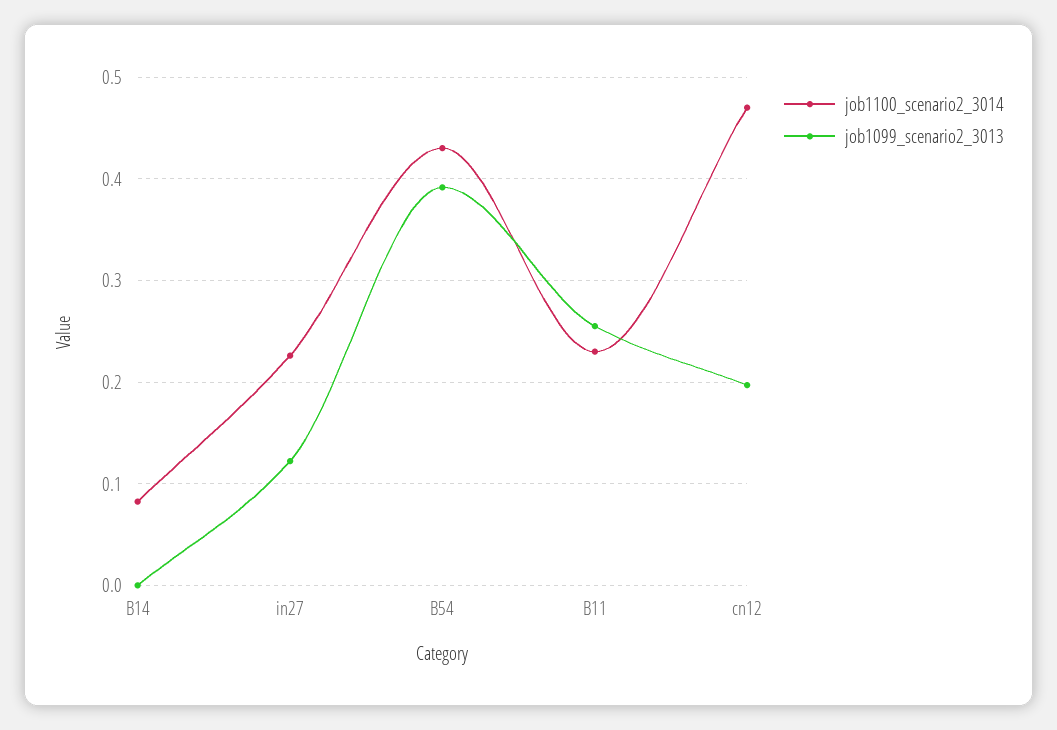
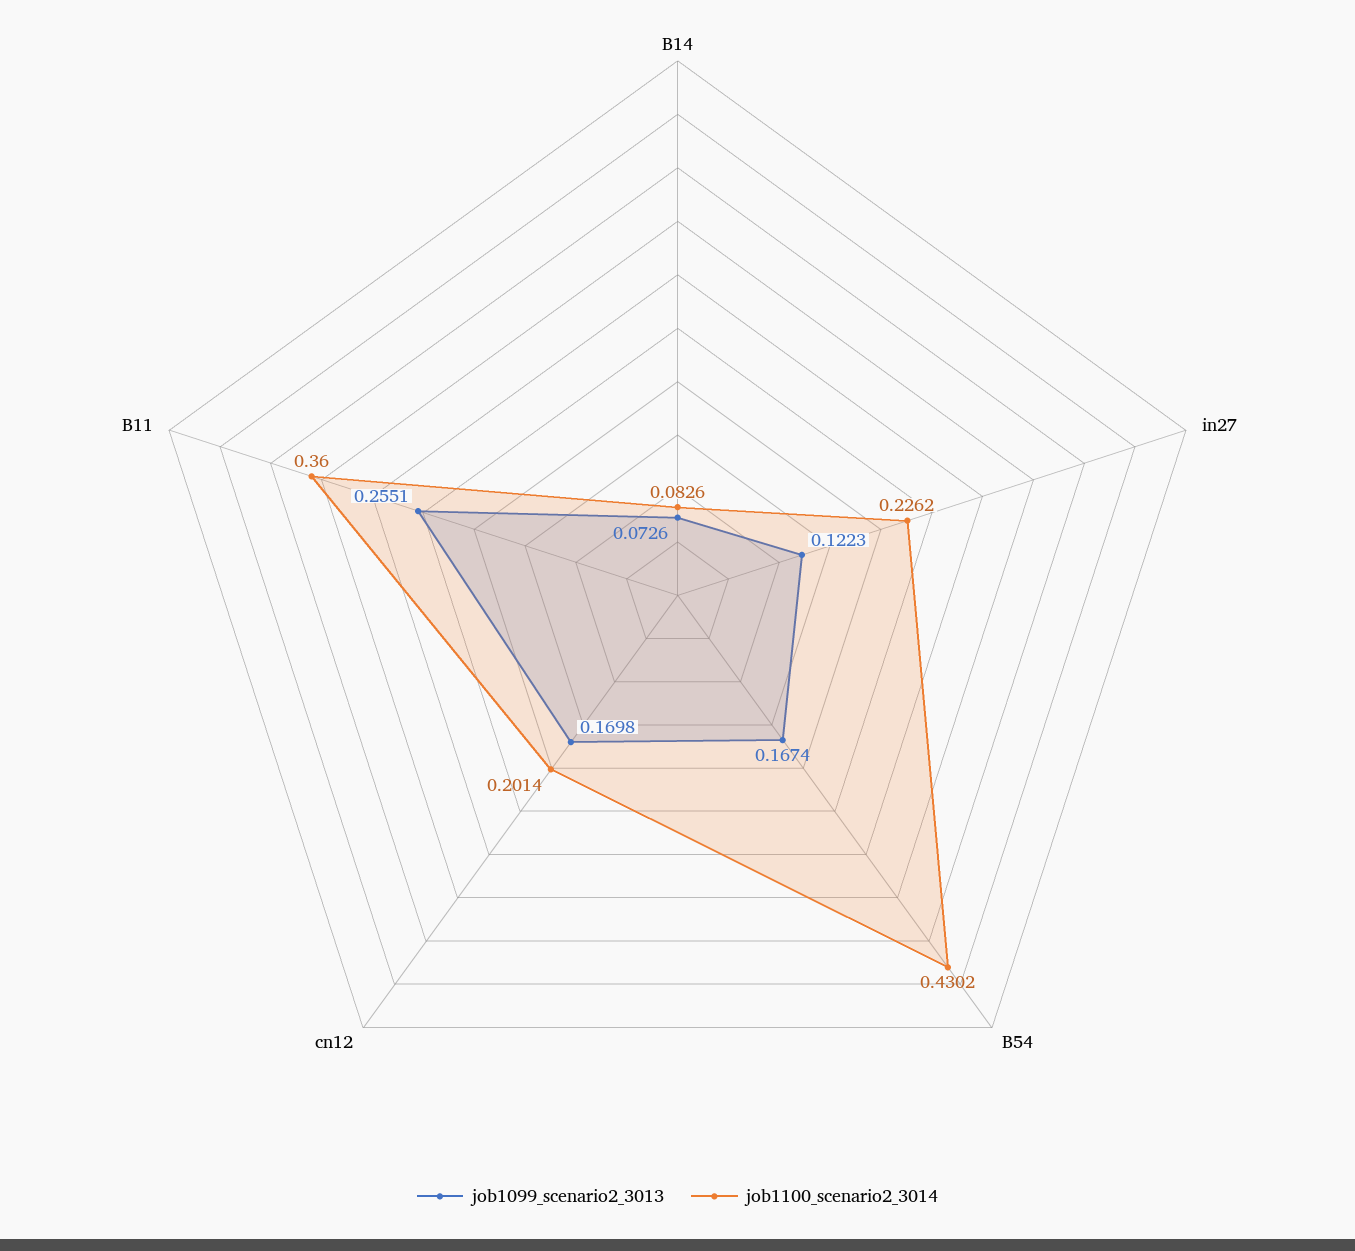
  {
    "job1100_scenario2_3014": {
      "B14": 0.0826,
      "in27": 0.2262,
      "B54": 0.4302,
-     "B11": 0.23,
+     "B11": 0.36,
-     "cn12": 0.47
+     "cn12": 0.2014
    },
    "job1099_scenario2_3013": {
-     "B14": 0,
+     "B14": 0.0726,
      "in27": 0.1223,
-     "B54": 0.39,
+     "B54": 0.1674,
      "B11": 0.2551,
-     "cn12": 0.2
+     "cn12": 0.1698
    }
  }

